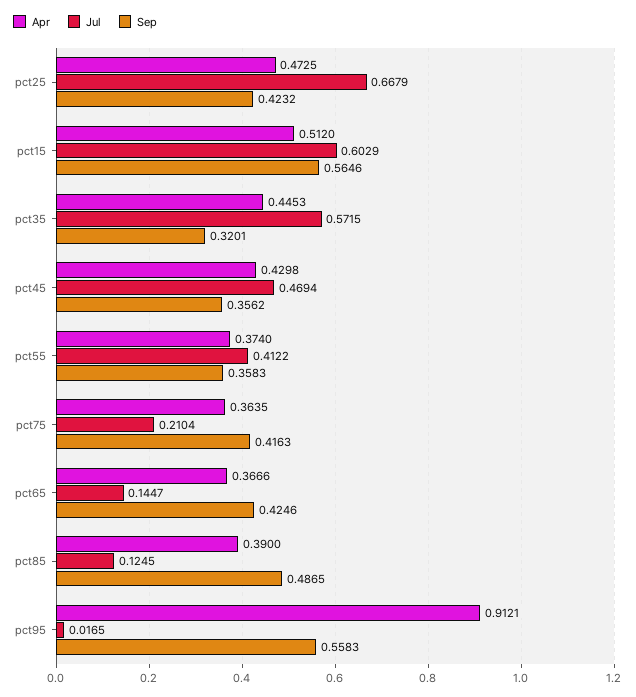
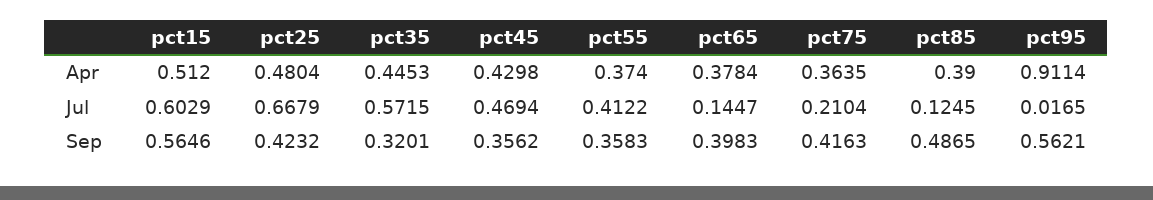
  {
    "Apr": {
-     "pct25": 0.4725,
+     "pct25": 0.4804,
      "pct15": 0.512,
      "pct35": 0.4453,
      "pct45": 0.4298,
      "pct55": 0.374,
      "pct75": 0.3635,
-     "pct65": 0.3666,
+     "pct65": 0.3784,
      "pct85": 0.39,
-     "pct95": 0.9121
+     "pct95": 0.9114
    },
    "Jul": {
      "pct25": 0.6679,
      "pct15": 0.6029,
      "pct35": 0.5715,
      "pct45": 0.4694,
      "pct55": 0.4122,
      "pct75": 0.2104,
      "pct65": 0.1447,
      "pct85": 0.1245,
      "pct95": 0.0165
    },
    "Sep": {
      "pct25": 0.4232,
      "pct15": 0.5646,
      "pct35": 0.3201,
      "pct45": 0.3562,
      "pct55": 0.3583,
      "pct75": 0.4163,
-     "pct65": 0.4246,
+     "pct65": 0.3983,
      "pct85": 0.4865,
-     "pct95": 0.5583
+     "pct95": 0.5621
    }
  }

